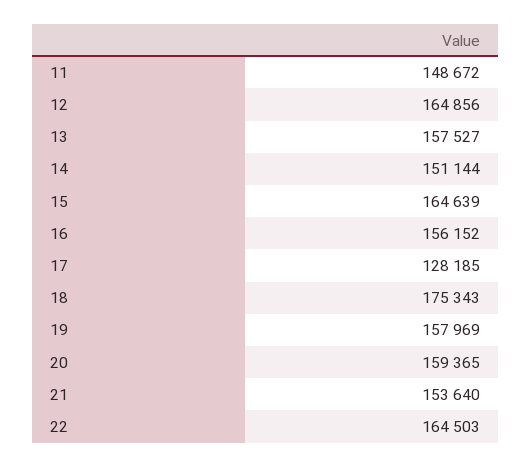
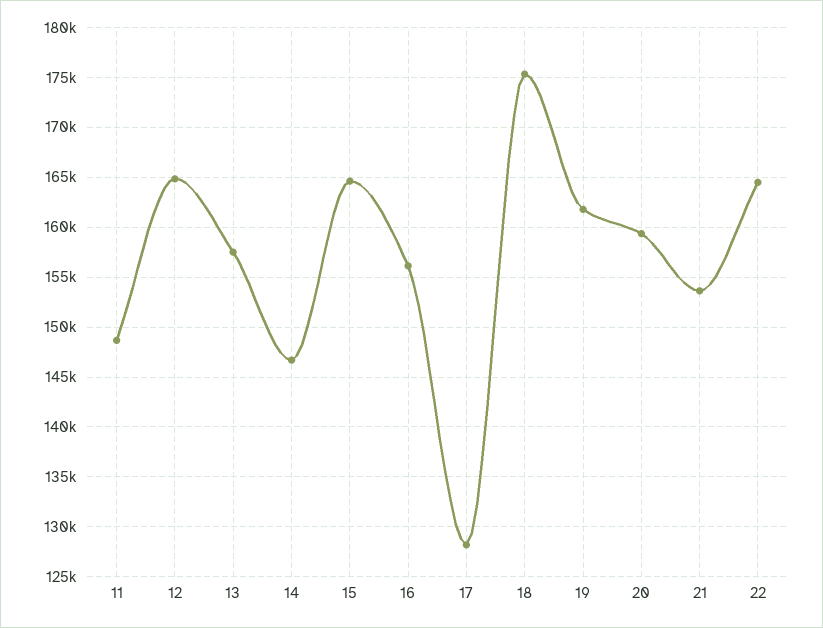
  {
    "11": 148672,
    "12": 164856,
    "13": 157527,
-   "14": 151144,
+   "14": 147000,
    "15": 164639,
    "16": 156152,
    "17": 128185,
    "18": 175343,
-   "19": 157969,
+   "19": 162000,
    "20": 159365,
    "21": 153640,
    "22": 164503
  }

